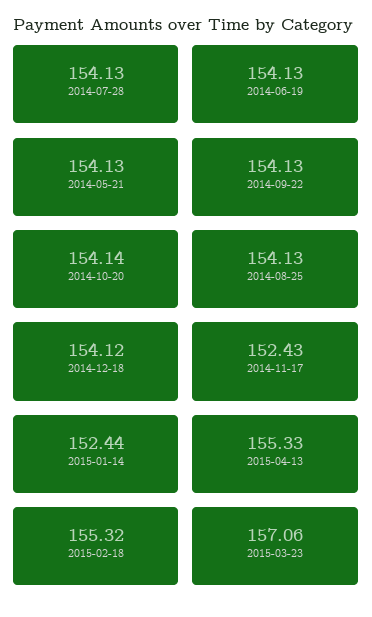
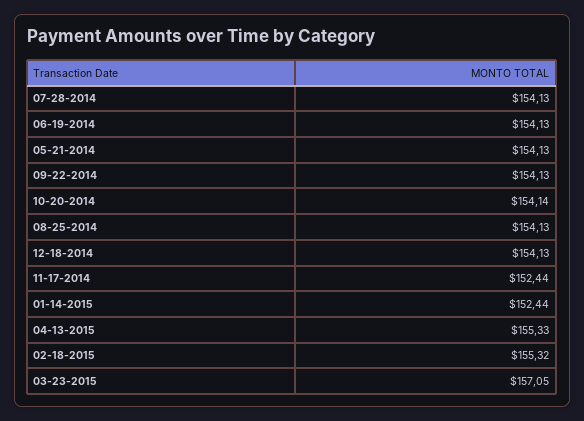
  {
    "2014-07-28": 154.13,
    "2014-06-19": 154.13,
    "2014-05-21": 154.13,
    "2014-09-22": 154.13,
    "2014-10-20": 154.14,
    "2014-08-25": 154.13,
-   "2014-12-18": 154.12,
+   "2014-12-18": 154.13,
-   "2014-11-17": 152.43,
+   "2014-11-17": 152.44,
    "2015-01-14": 152.44,
    "2015-04-13": 155.33,
    "2015-02-18": 155.32,
-   "2015-03-23": 157.06
+   "2015-03-23": 157.05
  }

